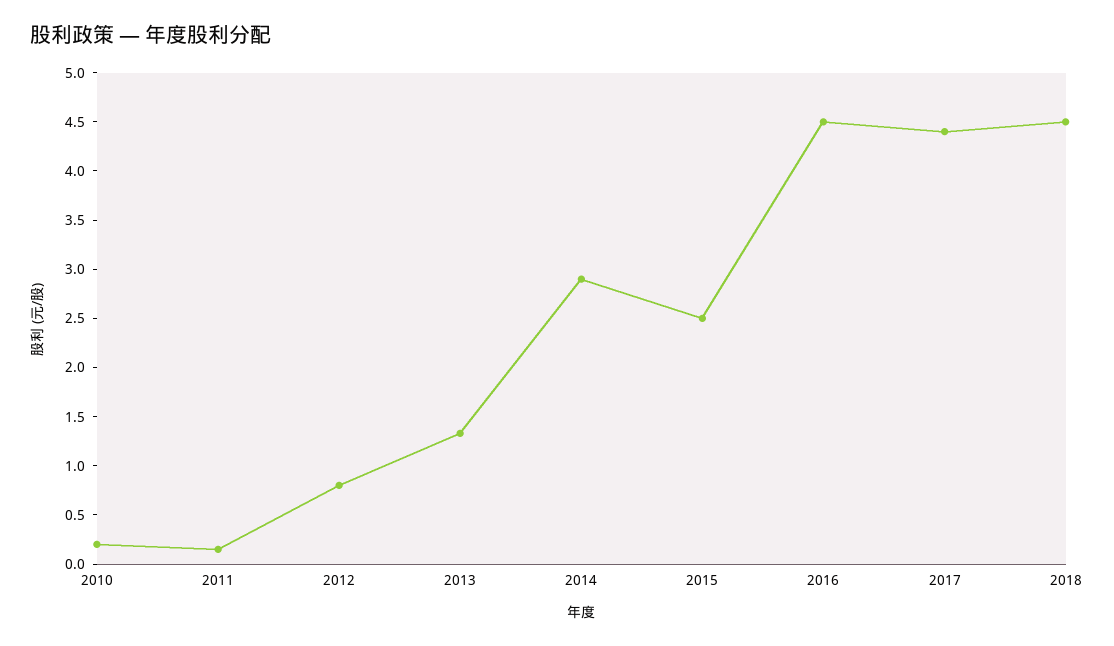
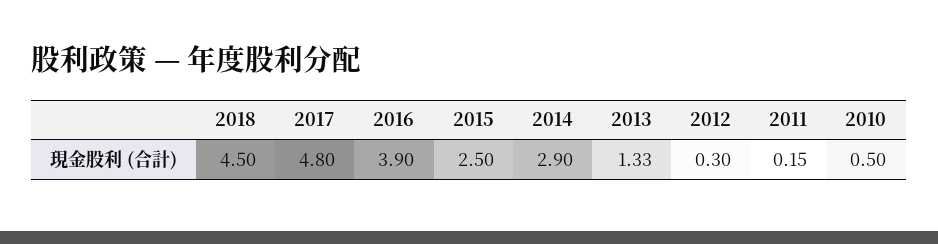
  {
-   "2010": 0.2,
+   "2010": 0.5,
    "2011": 0.15,
-   "2012": 0.8,
+   "2012": 0.3,
    "2013": 1.33,
    "2014": 2.9,
    "2015": 2.5,
-   "2016": 4.5,
+   "2016": 3.9,
-   "2017": 4.4,
+   "2017": 4.8,
    "2018": 4.5
  }

